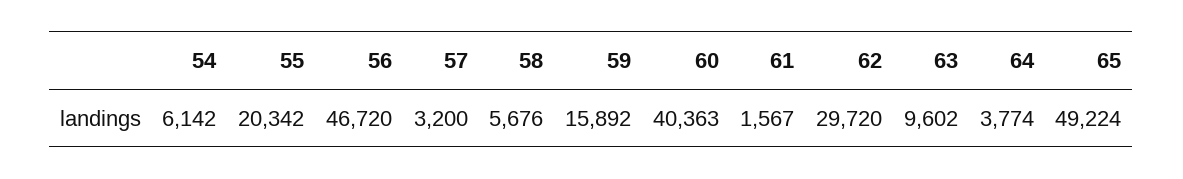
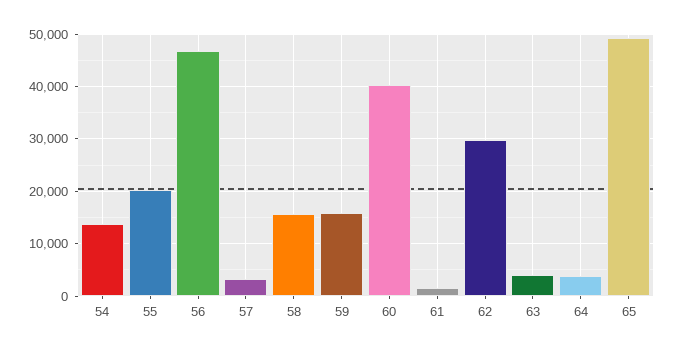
  {
-   "54": 6142,
+   "54": 14000,
    "55": 20342,
    "56": 46720,
    "57": 3200,
-   "58": 5676,
+   "58": 16000,
    "59": 15892,
    "60": 40363,
    "61": 1567,
    "62": 29720,
-   "63": 9602,
+   "63": 4000,
    "64": 3774,
    "65": 49224
  }

